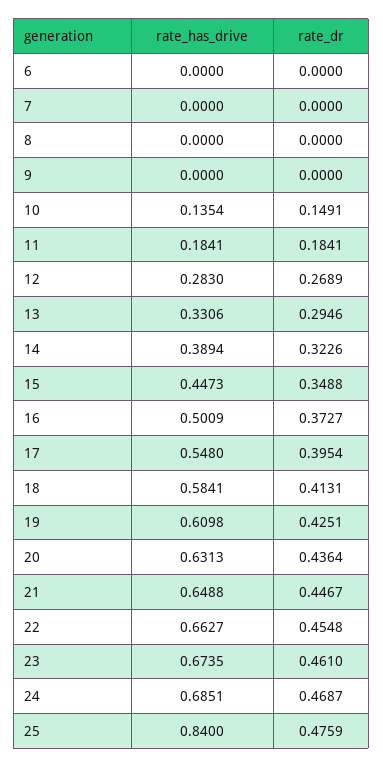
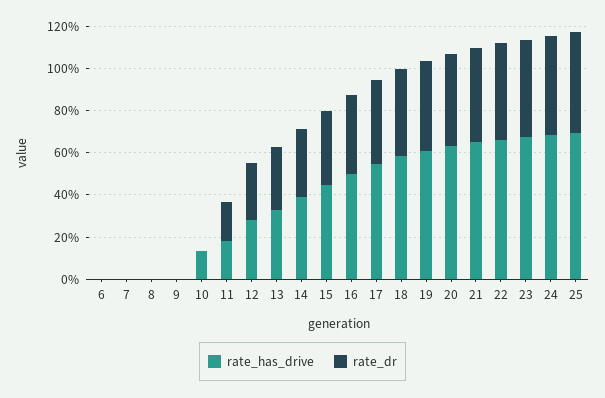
  {
    "rate_has_drive": {
      "6": 0,
      "7": 0,
      "8": 0,
      "9": 0,
      "10": 0.1354,
      "11": 0.1841,
      "12": 0.283,
      "13": 0.3306,
      "14": 0.3894,
      "15": 0.4473,
      "16": 0.5009,
      "17": 0.548,
      "18": 0.5841,
      "19": 0.6098,
      "20": 0.6313,
      "21": 0.6488,
      "22": 0.6627,
      "23": 0.6735,
      "24": 0.6851,
-     "25": 0.84
+     "25": 0.7
    },
    "rate_dr": {
      "6": 0,
      "7": 0,
      "8": 0,
      "9": 0,
-     "10": 0.1491,
+     "10": 0,
      "11": 0.1841,
      "12": 0.2689,
      "13": 0.2946,
      "14": 0.3226,
      "15": 0.3488,
      "16": 0.3727,
      "17": 0.3954,
      "18": 0.4131,
      "19": 0.4251,
      "20": 0.4364,
      "21": 0.4467,
      "22": 0.4548,
      "23": 0.461,
      "24": 0.4687,
      "25": 0.4759
    }
  }

